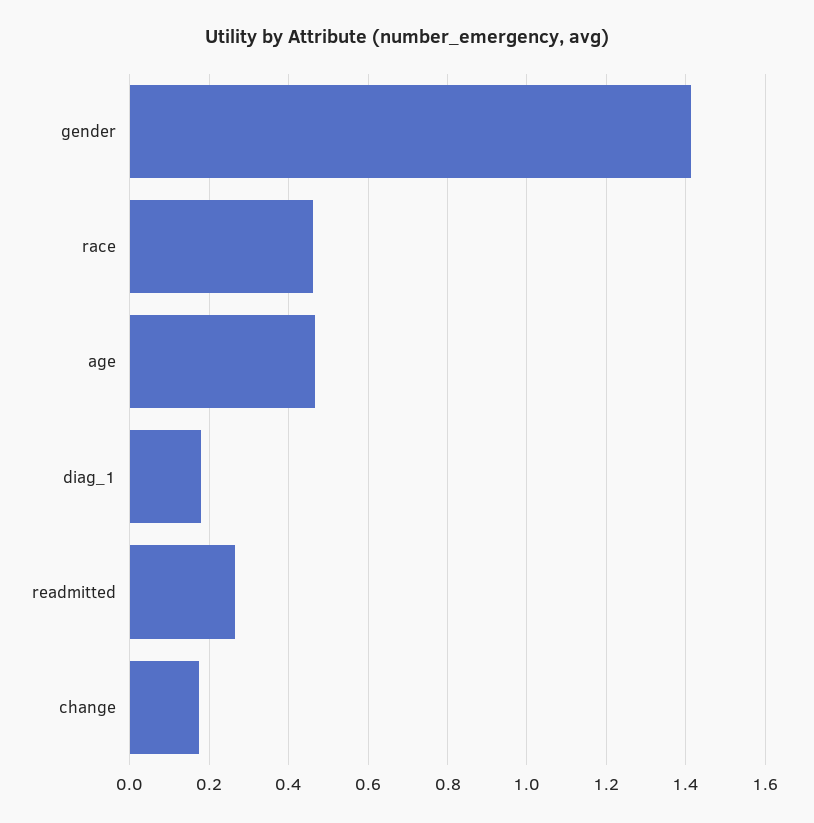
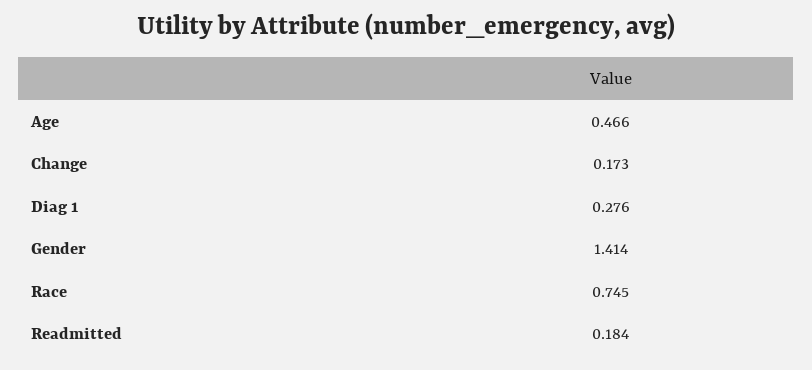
  {
    "gender": 1.414,
-   "race": 0.46,
+   "race": 0.745,
    "age": 0.466,
-   "diag_1": 0.18,
+   "diag_1": 0.276,
-   "readmitted": 0.26,
+   "readmitted": 0.184,
    "change": 0.173
  }

